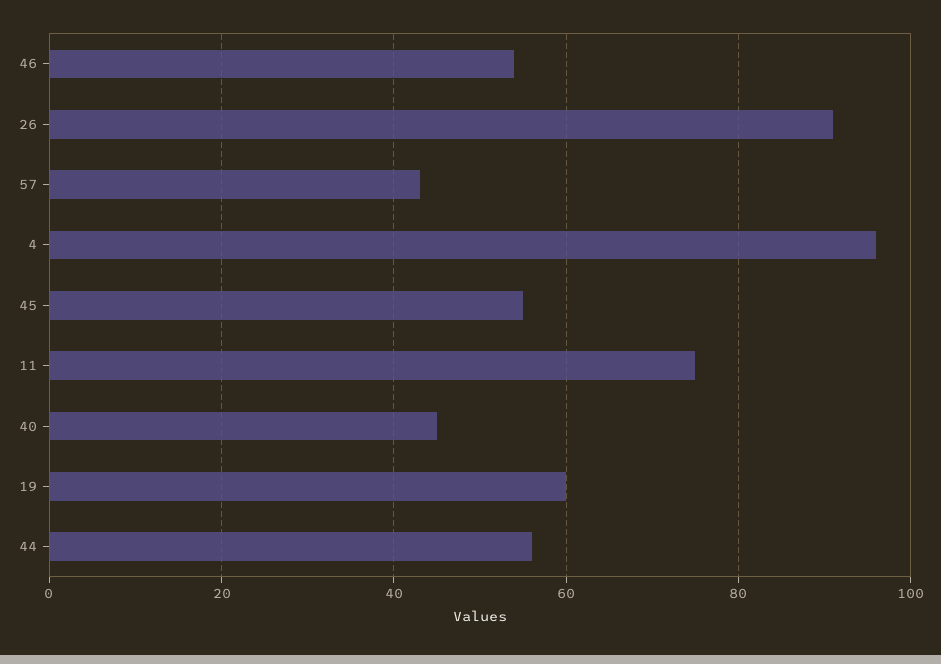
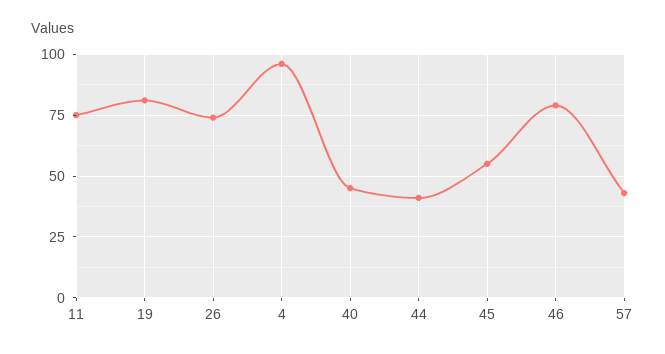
  {
-   "46": 55,
+   "46": 80,
-   "26": 90,
+   "26": 75,
    "57": 45,
    "4": 95,
    "45": 55,
    "11": 75,
    "40": 45,
-   "19": 60,
+   "19": 80,
-   "44": 55
+   "44": 40
  }

